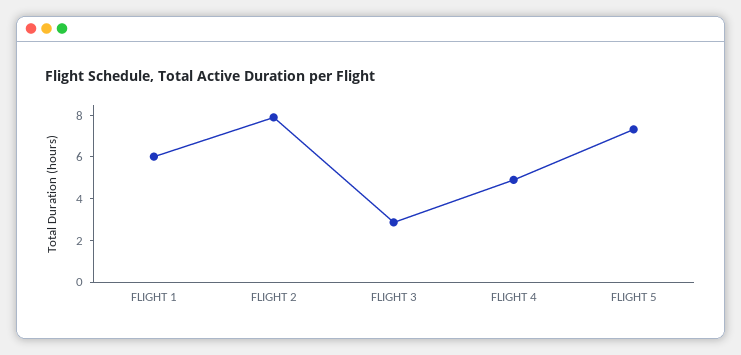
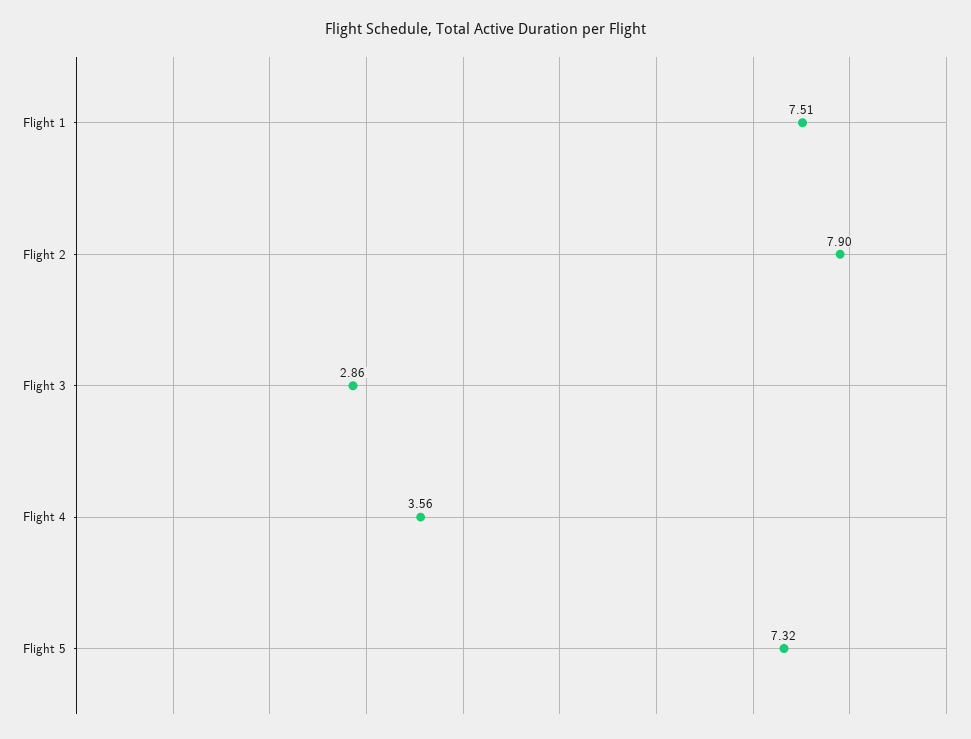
  {
-   "FLIGHT 1": 6,
+   "FLIGHT 1": 7.51,
    "FLIGHT 2": 7.9,
    "FLIGHT 3": 2.86,
-   "FLIGHT 4": 5,
+   "FLIGHT 4": 3.56,
    "FLIGHT 5": 7.32
  }

